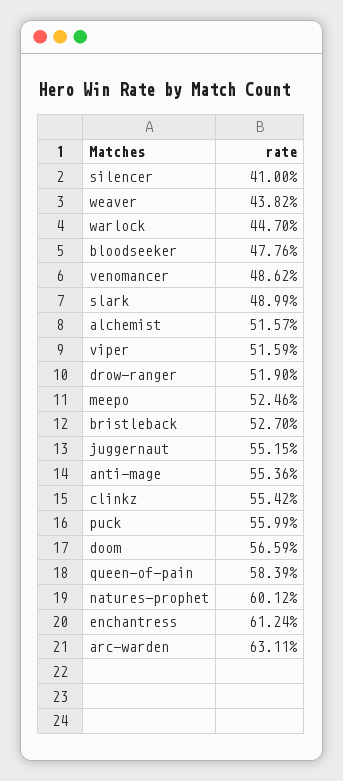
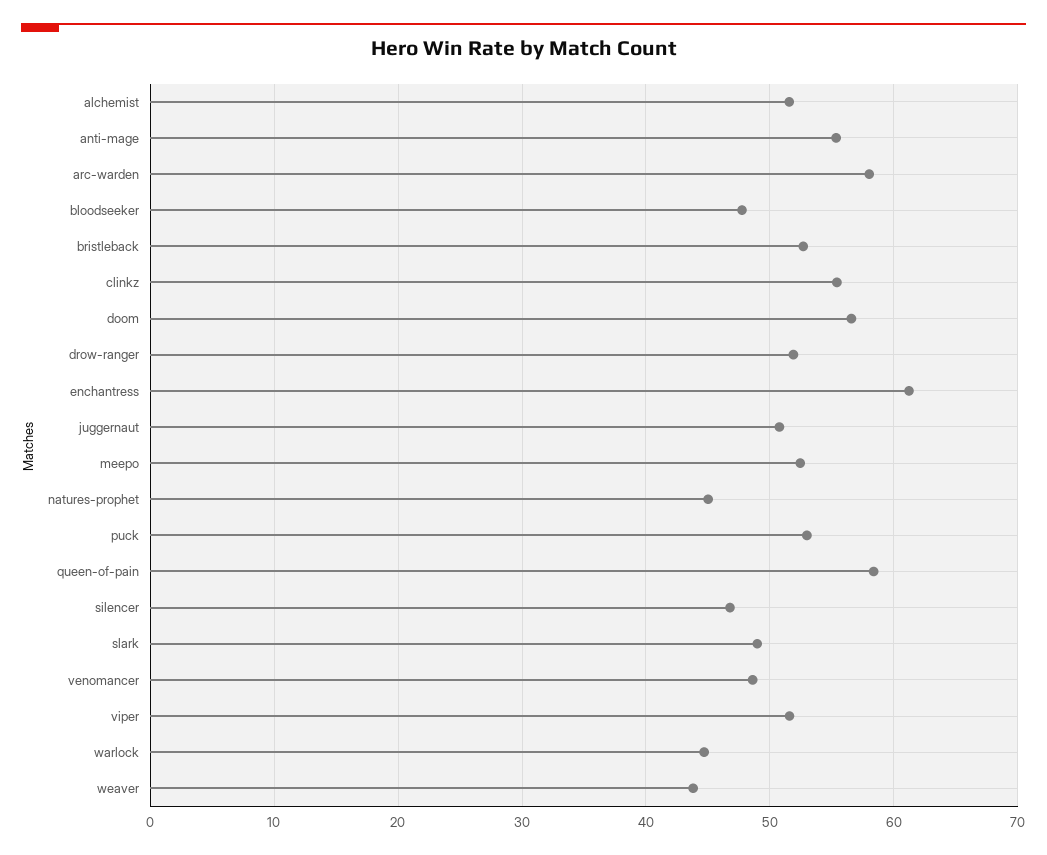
  {
-   "silencer": 41,
+   "silencer": 47,
    "weaver": 43.82,
    "warlock": 44.7,
    "bloodseeker": 47.76,
    "venomancer": 48.62,
    "slark": 48.99,
    "alchemist": 51.57,
    "viper": 51.59,
    "drow-ranger": 51.9,
    "meepo": 52.46,
    "bristleback": 52.7,
-   "juggernaut": 55.15,
+   "juggernaut": 51,
    "anti-mage": 55.36,
    "clinkz": 55.42,
-   "puck": 55.99,
+   "puck": 53,
    "doom": 56.59,
    "queen-of-pain": 58.39,
-   "natures-prophet": 60.12,
+   "natures-prophet": 45,
    "enchantress": 61.24,
-   "arc-warden": 63.11
+   "arc-warden": 58
  }

